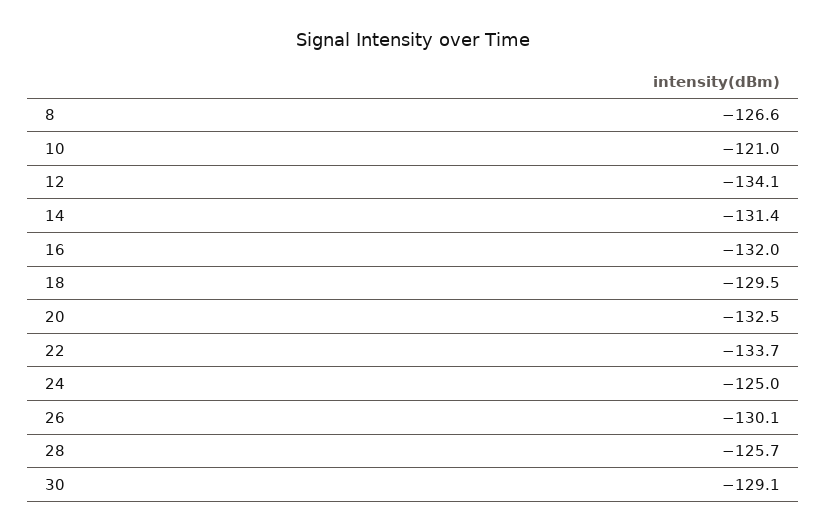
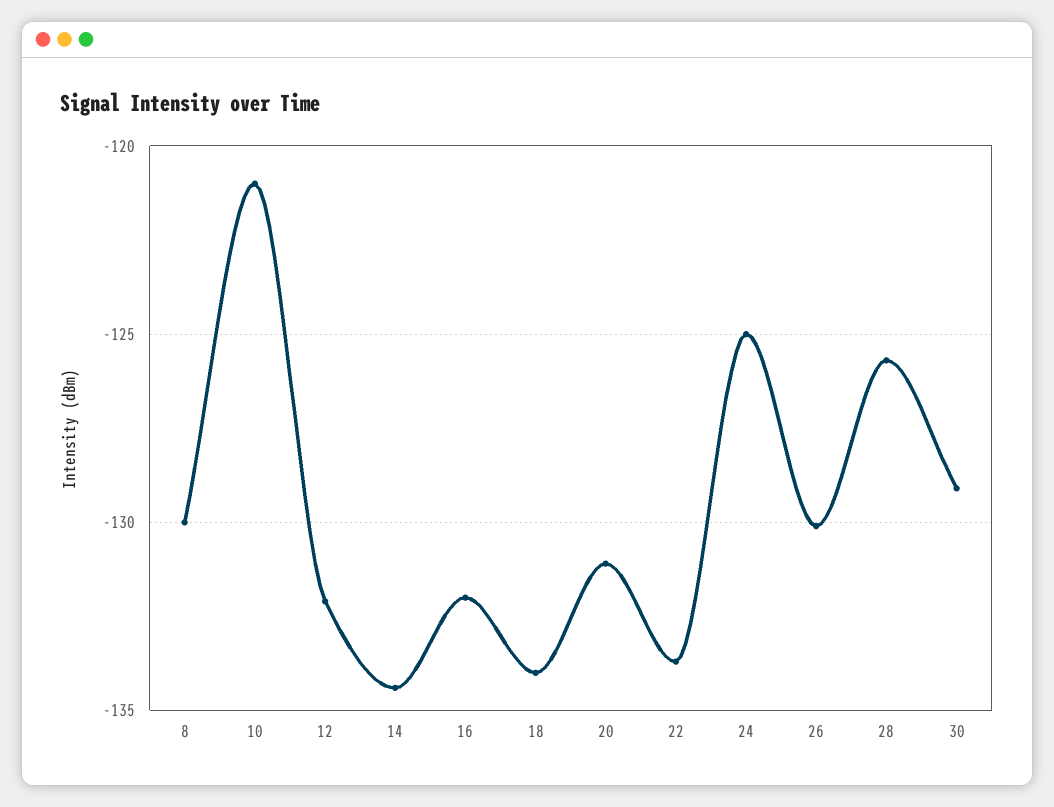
  {
-   "8": -126.6,
+   "8": -130,
    "10": -121,
-   "12": -134.1,
+   "12": -132,
-   "14": -131.4,
+   "14": -134.5,
    "16": -132,
-   "18": -129.5,
+   "18": -134,
-   "20": -132.5,
+   "20": -131,
    "22": -133.7,
    "24": -125,
    "26": -130.1,
    "28": -125.7,
    "30": -129.1
  }

